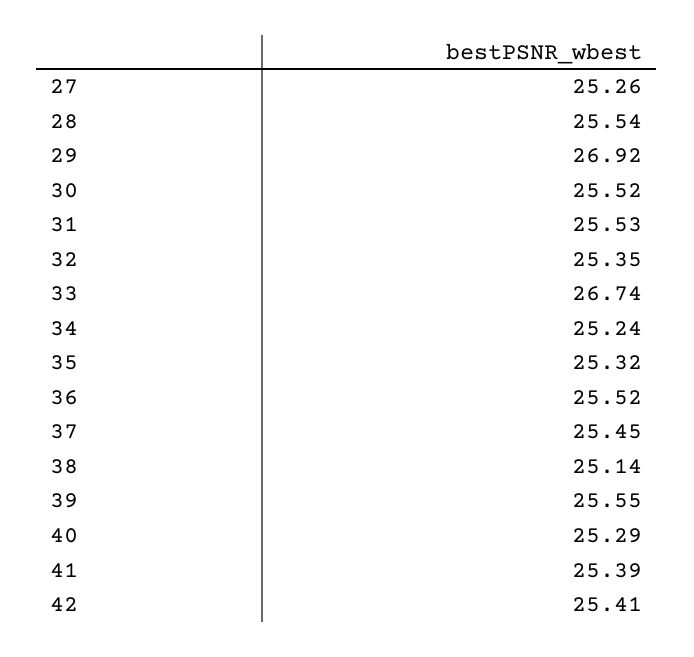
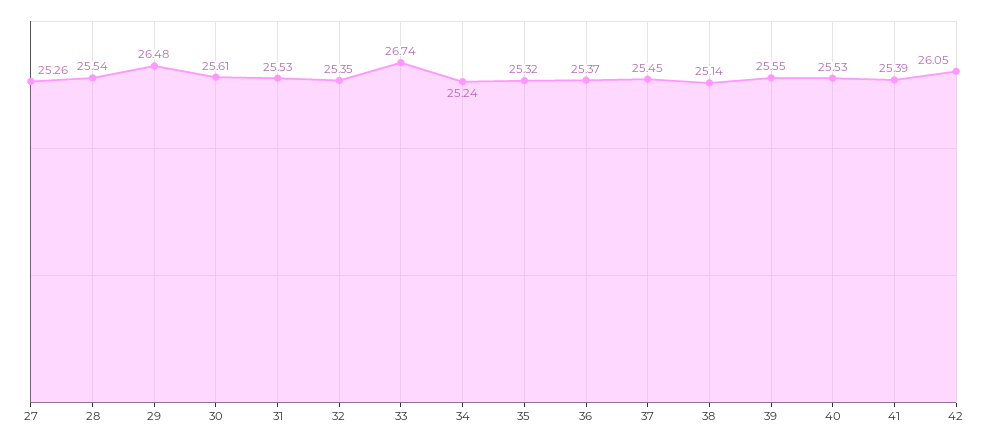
  {
    "27": 25.26,
    "28": 25.54,
-   "29": 26.92,
+   "29": 26.48,
-   "30": 25.52,
+   "30": 25.61,
    "31": 25.53,
    "32": 25.35,
    "33": 26.74,
    "34": 25.24,
    "35": 25.32,
-   "36": 25.52,
+   "36": 25.37,
    "37": 25.45,
    "38": 25.14,
    "39": 25.55,
-   "40": 25.29,
+   "40": 25.53,
    "41": 25.39,
-   "42": 25.41
+   "42": 26.05
  }

